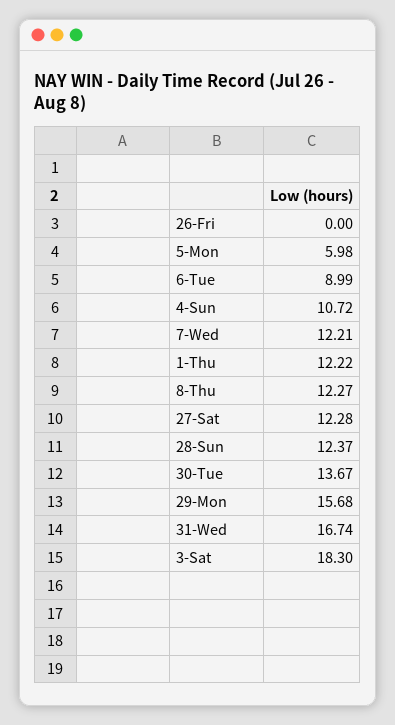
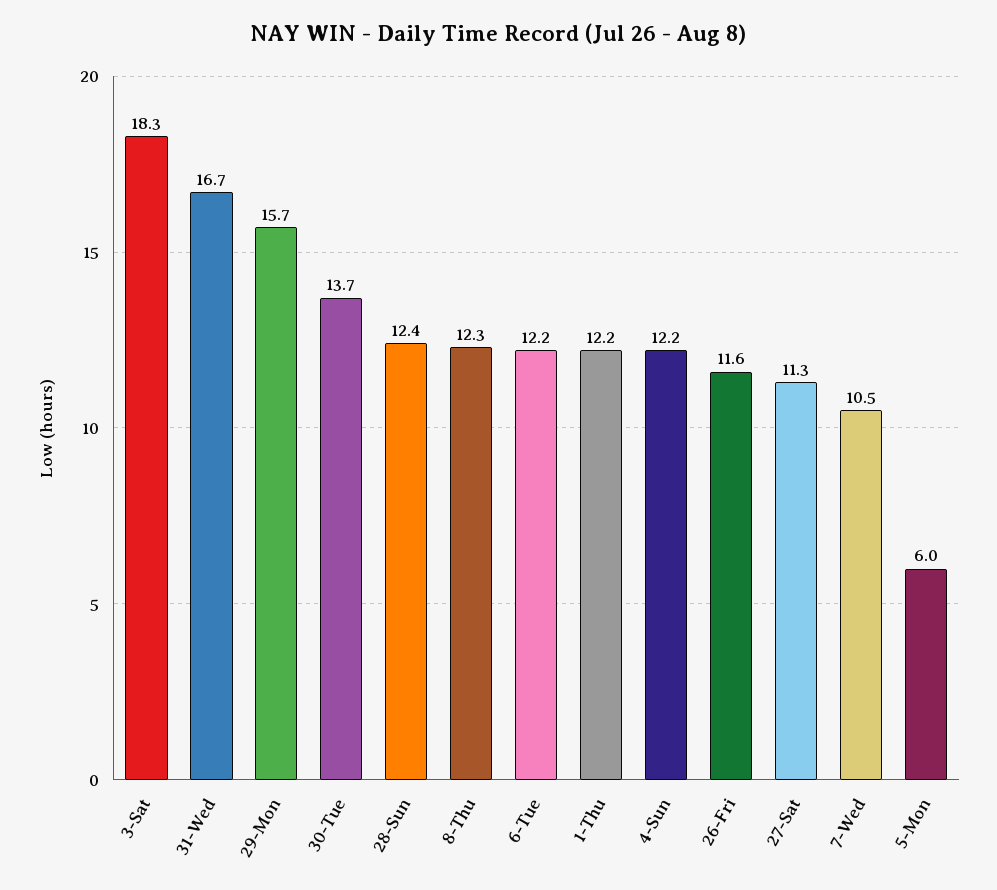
  {
-   "26-Fri": 0,
+   "26-Fri": 11.6,
    "5-Mon": 5.98,
-   "6-Tue": 8.99,
+   "6-Tue": 12.2,
-   "4-Sun": 10.72,
+   "4-Sun": 12.2,
-   "7-Wed": 12.21,
+   "7-Wed": 10.5,
    "1-Thu": 12.22,
    "8-Thu": 12.27,
-   "27-Sat": 12.28,
+   "27-Sat": 11.3,
    "28-Sun": 12.37,
    "30-Tue": 13.67,
    "29-Mon": 15.68,
    "31-Wed": 16.74,
    "3-Sat": 18.3
  }

